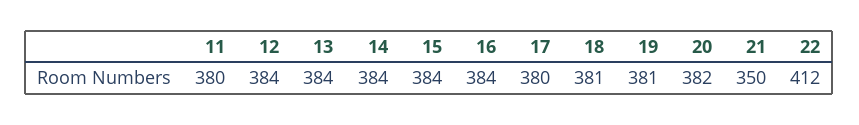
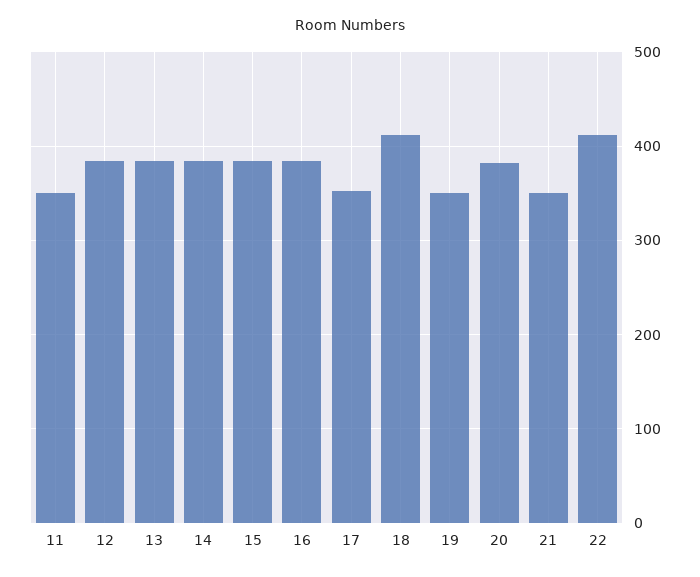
  {
-   "11": 380,
+   "11": 350,
    "12": 384,
    "13": 384,
    "14": 384,
    "15": 384,
    "16": 384,
-   "17": 380,
+   "17": 350,
-   "18": 381,
+   "18": 410,
-   "19": 381,
+   "19": 350,
    "20": 382,
    "21": 350,
    "22": 412
  }

